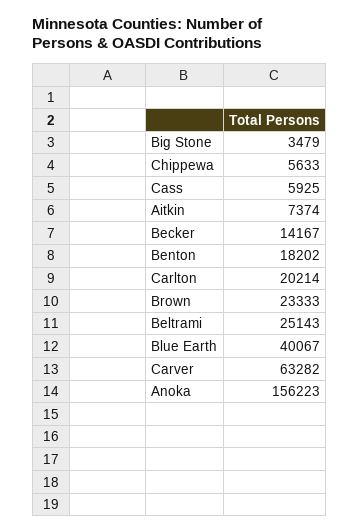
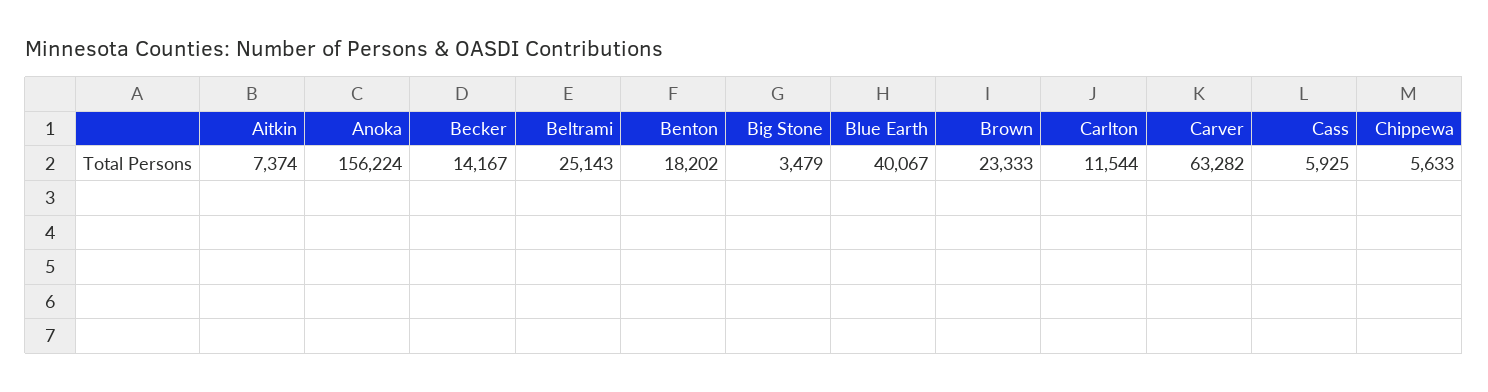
  {
    "Big Stone": 3479,
    "Chippewa": 5633,
    "Cass": 5925,
    "Aitkin": 7374,
    "Becker": 14167,
    "Benton": 18202,
-   "Carlton": 20214,
+   "Carlton": 11544,
    "Brown": 23333,
    "Beltrami": 25143,
    "Blue Earth": 40067,
    "Carver": 63282,
-   "Anoka": 156223
+   "Anoka": 156224
  }

